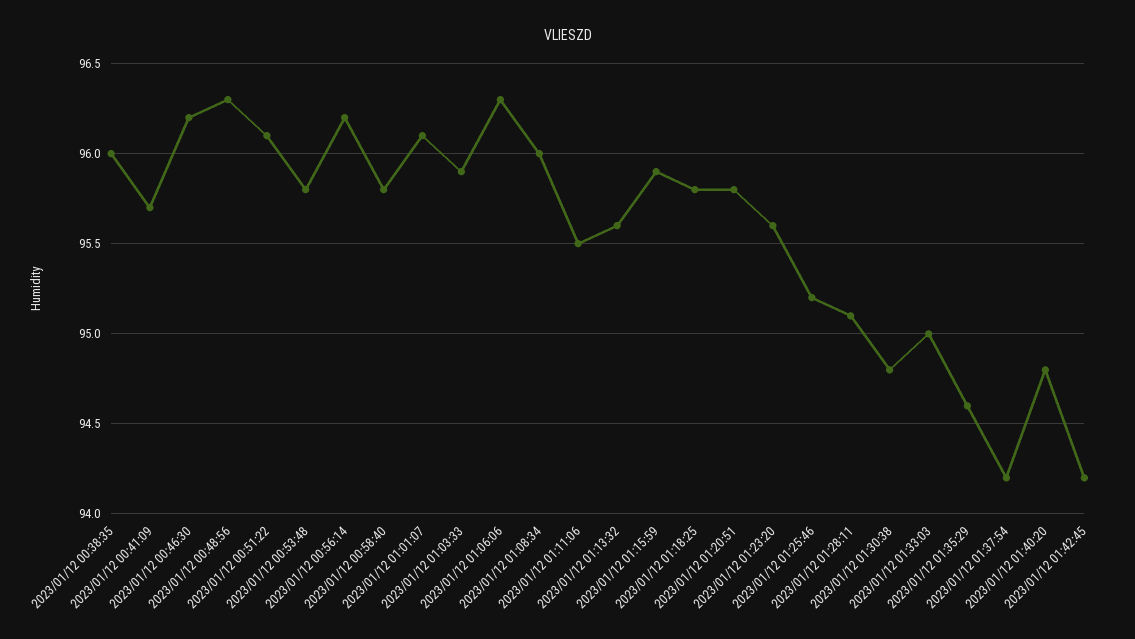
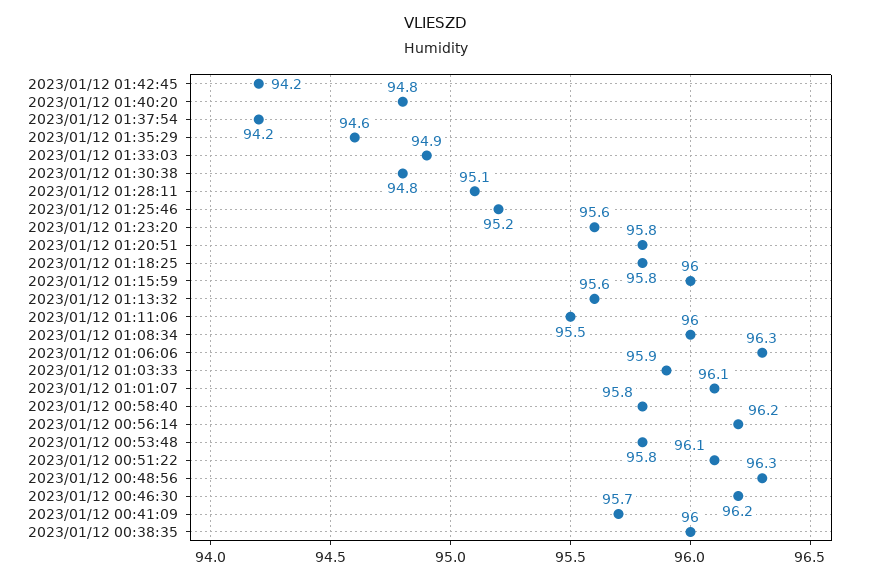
  {
    "2023/01/12 00:38:35": 96,
    "2023/01/12 00:41:09": 95.7,
    "2023/01/12 00:46:30": 96.2,
    "2023/01/12 00:48:56": 96.3,
    "2023/01/12 00:51:22": 96.1,
    "2023/01/12 00:53:48": 95.8,
    "2023/01/12 00:56:14": 96.2,
    "2023/01/12 00:58:40": 95.8,
    "2023/01/12 01:01:07": 96.1,
    "2023/01/12 01:03:33": 95.9,
    "2023/01/12 01:06:06": 96.3,
    "2023/01/12 01:08:34": 96,
    "2023/01/12 01:11:06": 95.5,
    "2023/01/12 01:13:32": 95.6,
-   "2023/01/12 01:15:59": 95.9,
+   "2023/01/12 01:15:59": 96,
    "2023/01/12 01:18:25": 95.8,
    "2023/01/12 01:20:51": 95.8,
    "2023/01/12 01:23:20": 95.6,
    "2023/01/12 01:25:46": 95.2,
    "2023/01/12 01:28:11": 95.1,
    "2023/01/12 01:30:38": 94.8,
-   "2023/01/12 01:33:03": 95,
+   "2023/01/12 01:33:03": 94.9,
    "2023/01/12 01:35:29": 94.6,
    "2023/01/12 01:37:54": 94.2,
    "2023/01/12 01:40:20": 94.8,
    "2023/01/12 01:42:45": 94.2
  }

